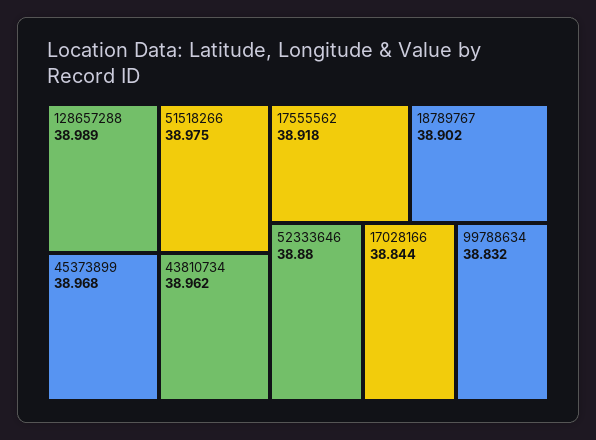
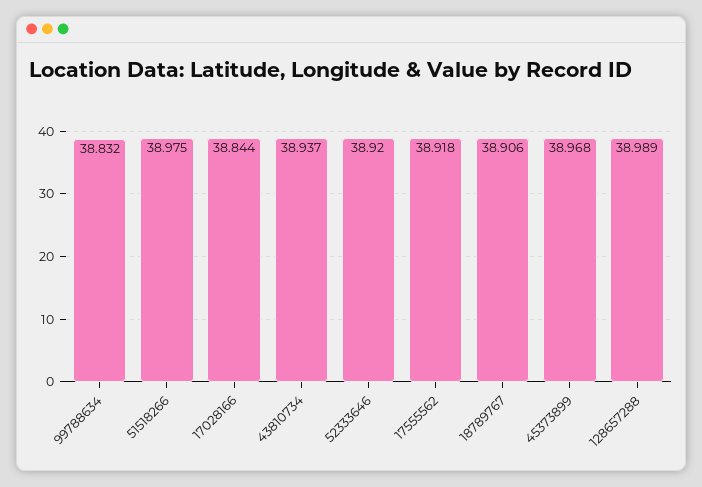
  {
    "128657288": 38.989,
    "51518266": 38.975,
    "45373899": 38.968,
-   "43810734": 38.962,
+   "43810734": 38.937,
    "17555562": 38.918,
-   "18789767": 38.902,
+   "18789767": 38.906,
-   "52333646": 38.88,
+   "52333646": 38.92,
    "17028166": 38.844,
    "99788634": 38.832
  }

